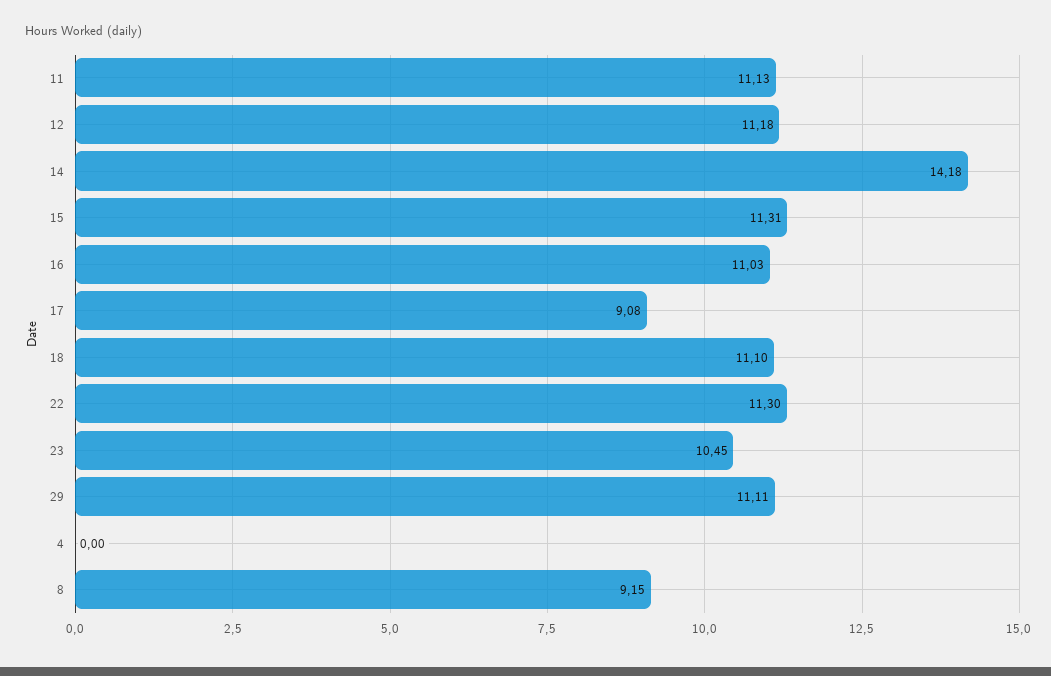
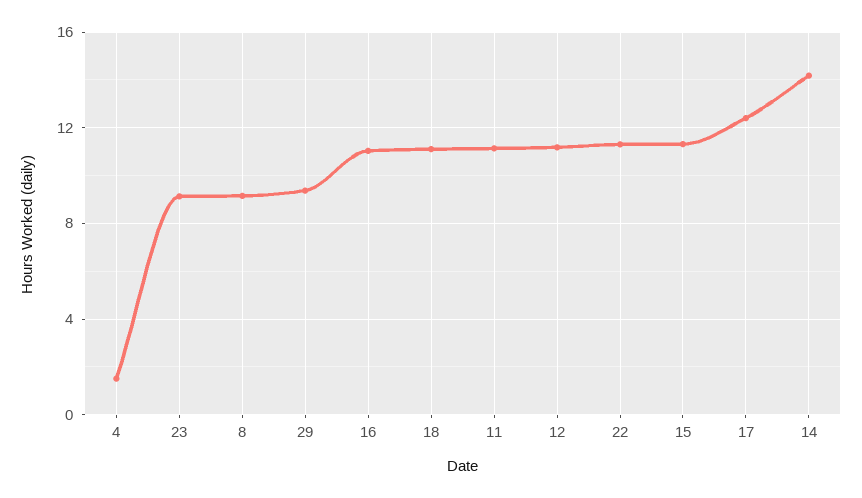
  {
    "11": 11.13,
    "12": 11.18,
    "14": 14.18,
    "15": 11.31,
    "16": 11.03,
-   "17": 9.08,
+   "17": 12.5,
    "18": 11.1,
    "22": 11.3,
-   "23": 10.45,
+   "23": 9,
-   "29": 11.11,
+   "29": 9.5,
-   "4": 0,
+   "4": 1.5,
    "8": 9.15
  }

